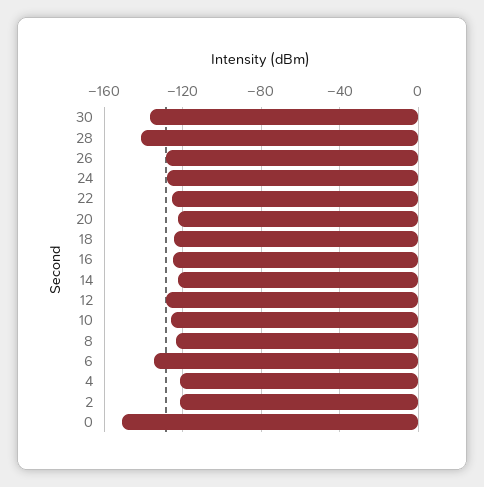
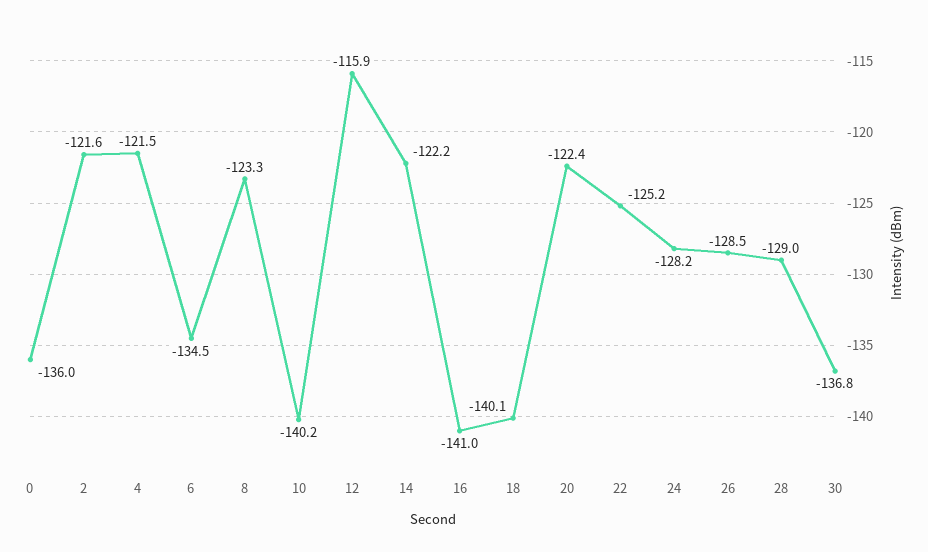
  {
    "30": -136.8,
-   "28": -140,
+   "28": -129,
    "26": -128.5,
    "24": -128.2,
    "22": -125.2,
    "20": -122.4,
-   "18": -125,
+   "18": -140.1,
-   "16": -125,
+   "16": -141,
    "14": -122.2,
-   "12": -130,
+   "12": -115.9,
-   "10": -125,
+   "10": -140.2,
    "8": -123.3,
    "6": -134.5,
    "4": -121.5,
    "2": -121.6,
-   "0": -150
+   "0": -136
  }

